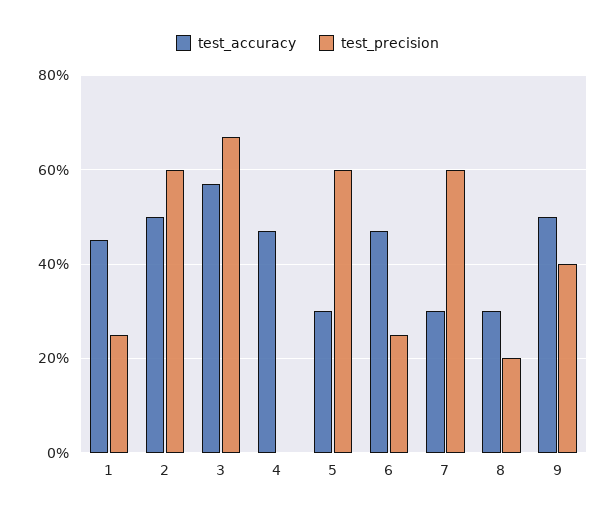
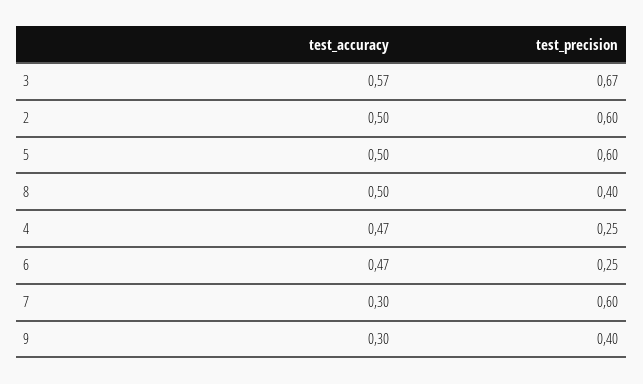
  {
    "test_accuracy": {
-     "1": 0.45,
      "2": 0.5,
      "3": 0.57,
      "4": 0.47,
-     "5": 0.3,
+     "5": 0.5,
      "6": 0.47,
      "7": 0.3,
-     "8": 0.3,
+     "8": 0.5,
-     "9": 0.5
+     "9": 0.3
    },
    "test_precision": {
-     "1": 0.25,
      "2": 0.6,
      "3": 0.67,
-     "4": 0,
+     "4": 0.25,
      "5": 0.6,
      "6": 0.25,
      "7": 0.6,
-     "8": 0.2,
+     "8": 0.4,
      "9": 0.4
    }
  }

